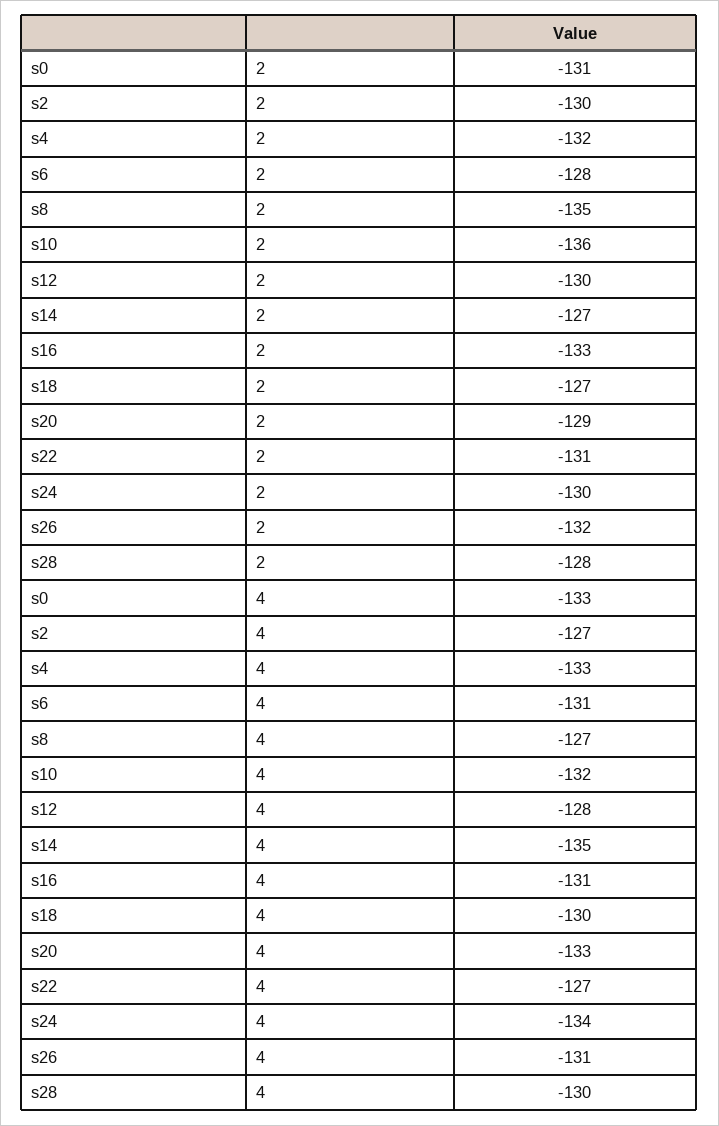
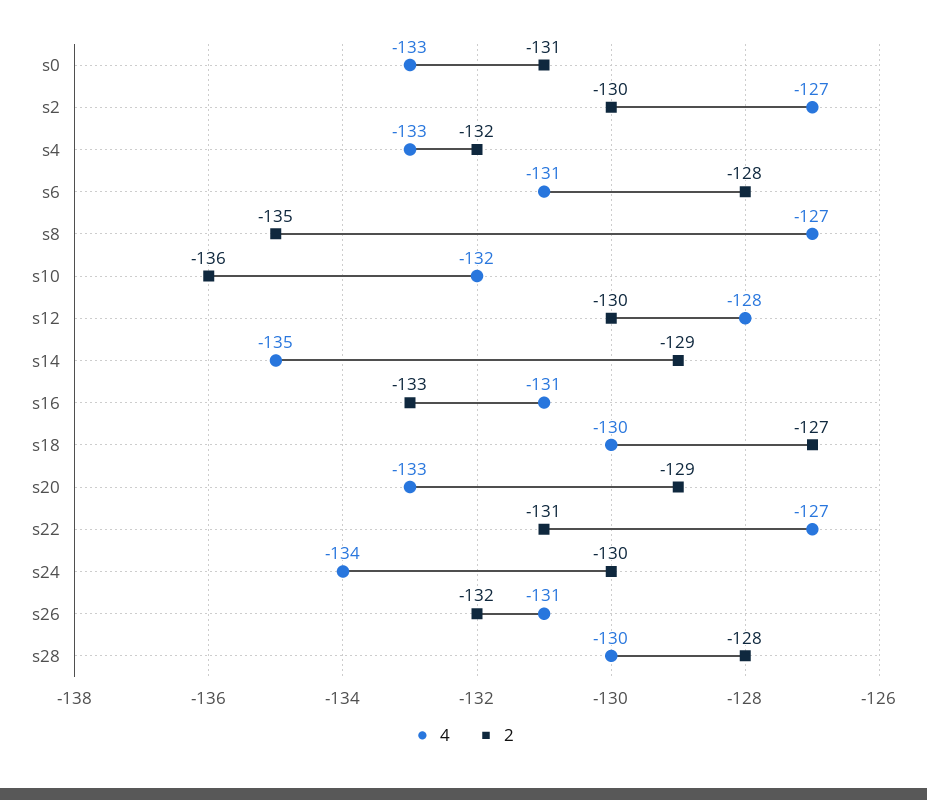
  {
    "2": {
      "s0": -131,
      "s2": -130,
      "s4": -132,
      "s6": -128,
      "s8": -135,
      "s10": -136,
      "s12": -130,
-     "s14": -127,
+     "s14": -129,
      "s16": -133,
      "s18": -127,
      "s20": -129,
      "s22": -131,
      "s24": -130,
      "s26": -132,
      "s28": -128
    },
    "4": {
      "s0": -133,
      "s2": -127,
      "s4": -133,
      "s6": -131,
      "s8": -127,
      "s10": -132,
      "s12": -128,
      "s14": -135,
      "s16": -131,
      "s18": -130,
      "s20": -133,
      "s22": -127,
      "s24": -134,
      "s26": -131,
      "s28": -130
    }
  }

